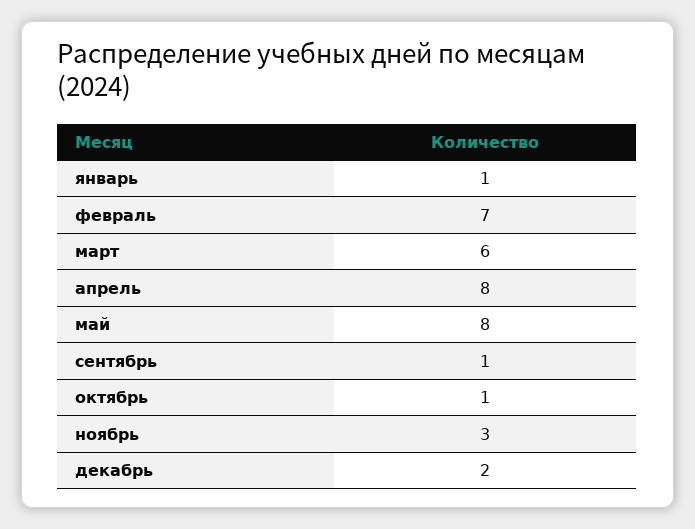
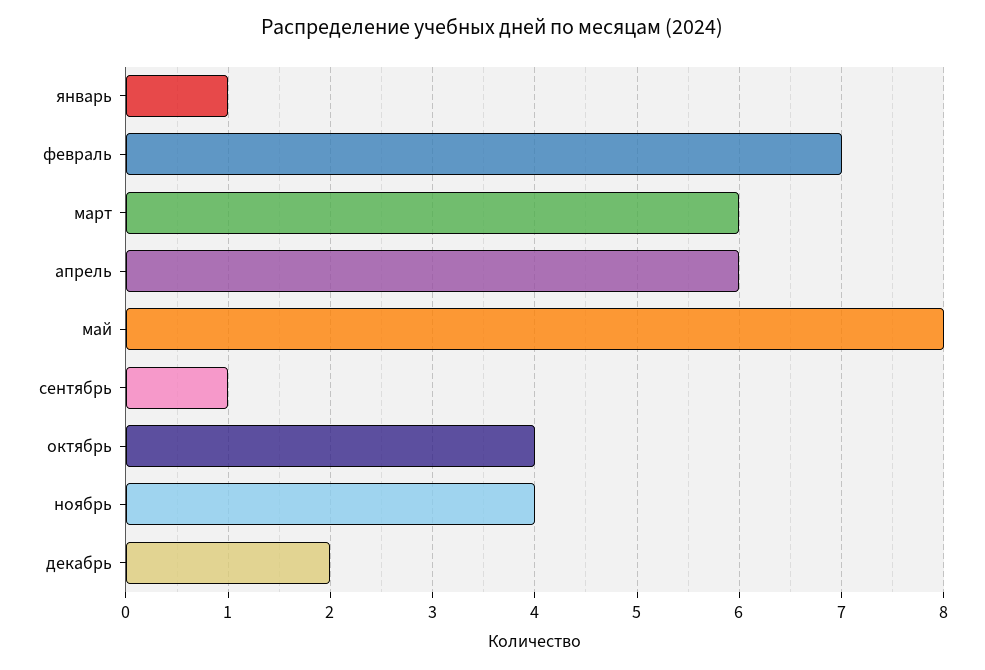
  {
    "январь": 1,
    "февраль": 7,
    "март": 6,
-   "апрель": 8,
+   "апрель": 6,
    "май": 8,
    "сентябрь": 1,
-   "октябрь": 1,
+   "октябрь": 4,
-   "ноябрь": 3,
+   "ноябрь": 4,
    "декабрь": 2
  }

